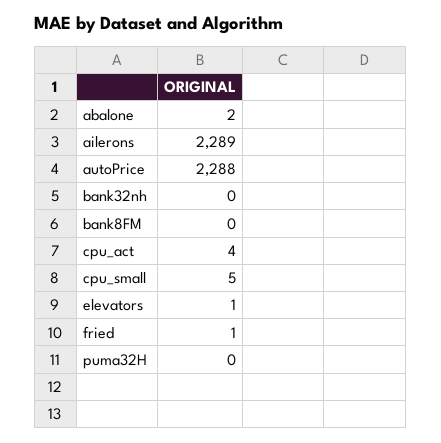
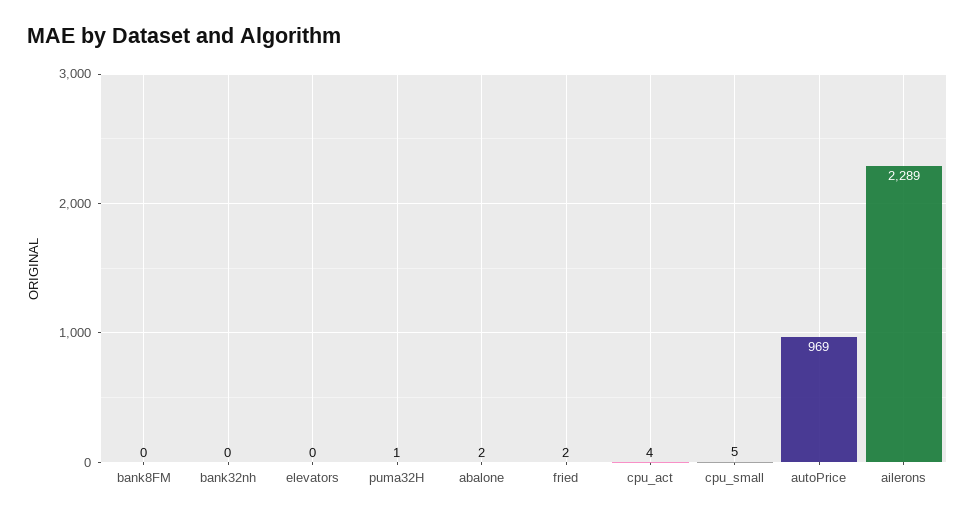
  {
    "abalone": 2,
    "ailerons": 2289,
-   "autoPrice": 2288,
+   "autoPrice": 969,
    "bank32nh": 0,
    "bank8FM": 0,
    "cpu_act": 4,
    "cpu_small": 5,
-   "elevators": 1,
+   "elevators": 0,
-   "fried": 1,
+   "fried": 2,
-   "puma32H": 0
+   "puma32H": 1
  }

